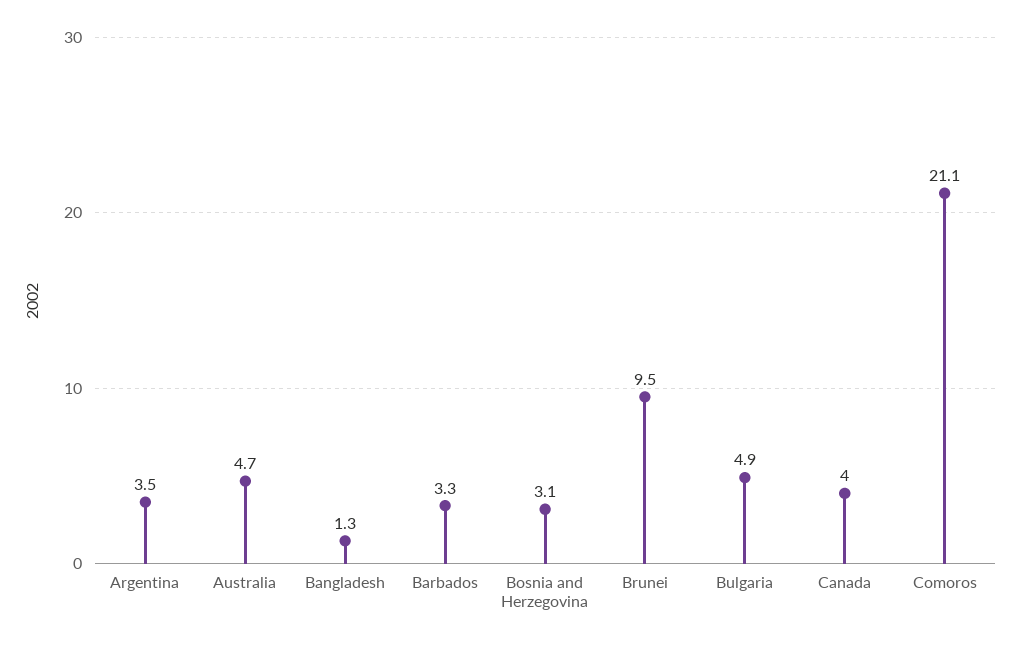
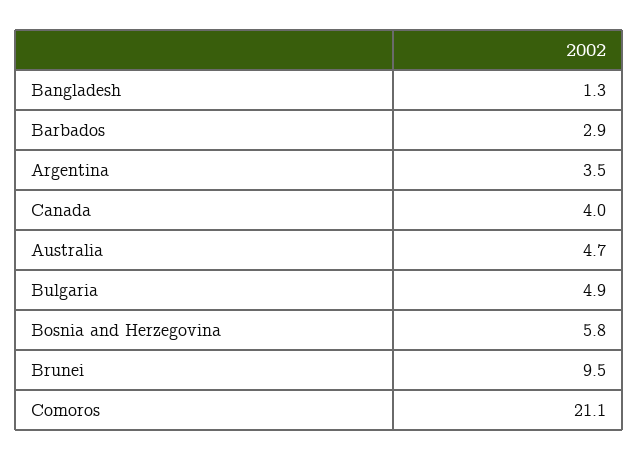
  {
    "Argentina": 3.5,
    "Australia": 4.7,
    "Bangladesh": 1.3,
-   "Barbados": 3.3,
+   "Barbados": 2.9,
-   "Bosnia and Herzegovina": 3.1,
+   "Bosnia and Herzegovina": 5.8,
    "Brunei": 9.5,
    "Bulgaria": 4.9,
    "Canada": 4,
    "Comoros": 21.1
  }

